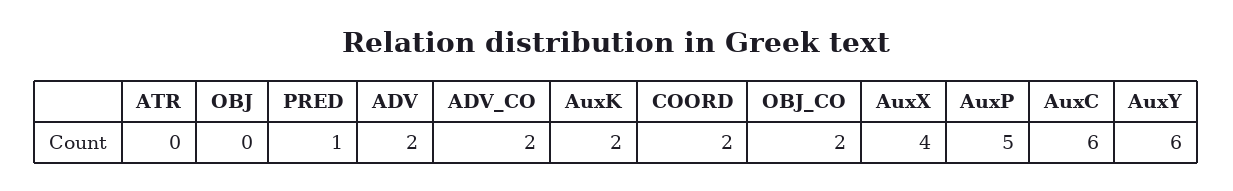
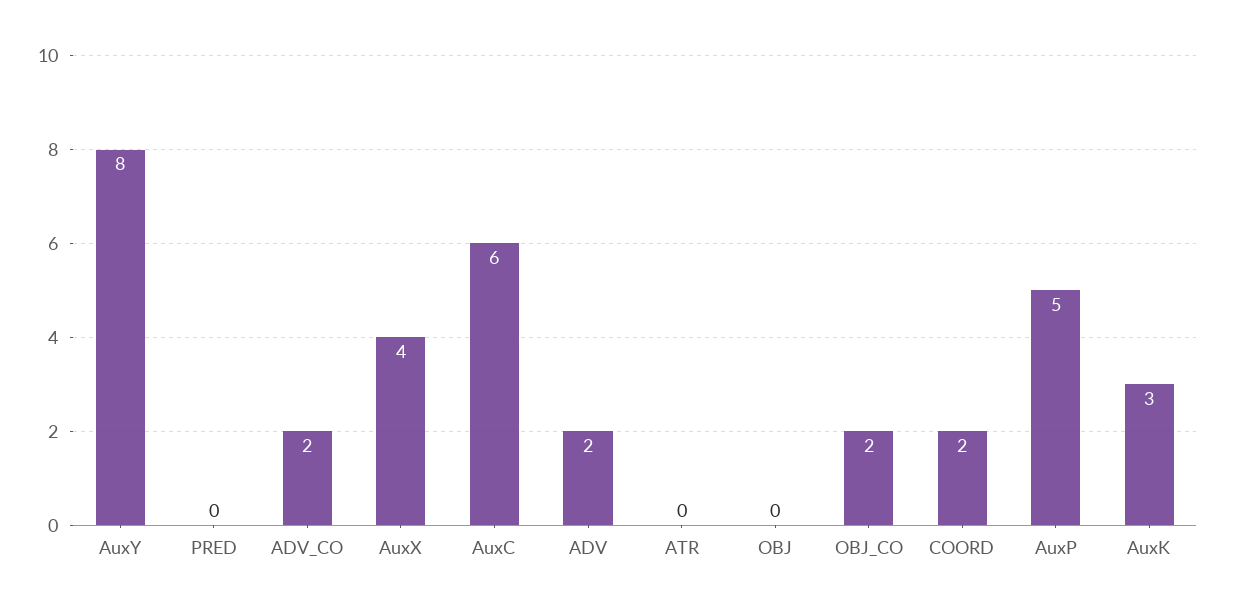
  {
    "ATR": 0,
    "OBJ": 0,
-   "PRED": 1,
+   "PRED": 0,
    "ADV": 2,
    "ADV_CO": 2,
-   "AuxK": 2,
+   "AuxK": 3,
    "COORD": 2,
    "OBJ_CO": 2,
    "AuxX": 4,
    "AuxP": 5,
    "AuxC": 6,
-   "AuxY": 6
+   "AuxY": 8
  }

